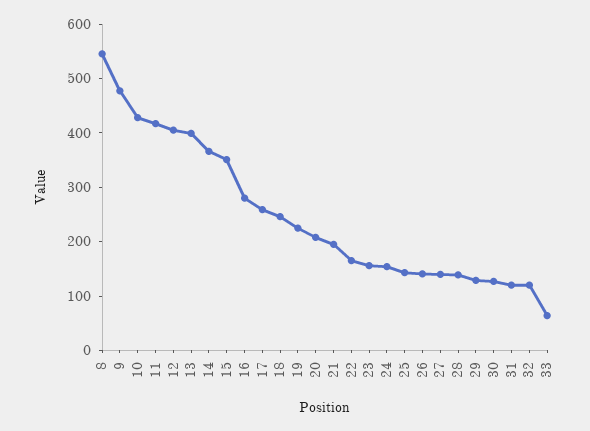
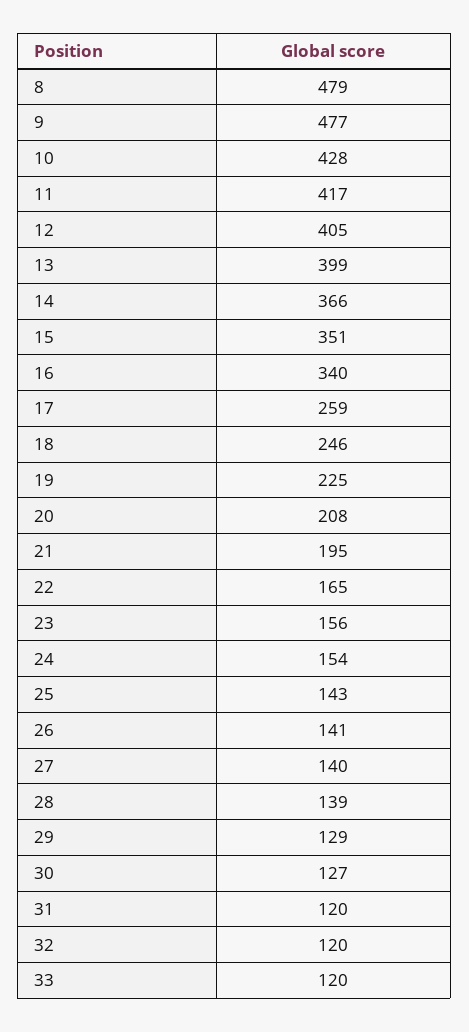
  {
-   "8": 540,
+   "8": 479,
    "9": 477,
    "10": 428,
    "11": 417,
    "12": 405,
    "13": 399,
    "14": 366,
    "15": 351,
-   "16": 280,
+   "16": 340,
    "17": 259,
    "18": 246,
    "19": 225,
    "20": 208,
    "21": 195,
    "22": 165,
    "23": 156,
    "24": 154,
    "25": 143,
    "26": 141,
    "27": 140,
    "28": 139,
    "29": 129,
    "30": 127,
    "31": 120,
    "32": 120,
-   "33": 60
+   "33": 120
  }

